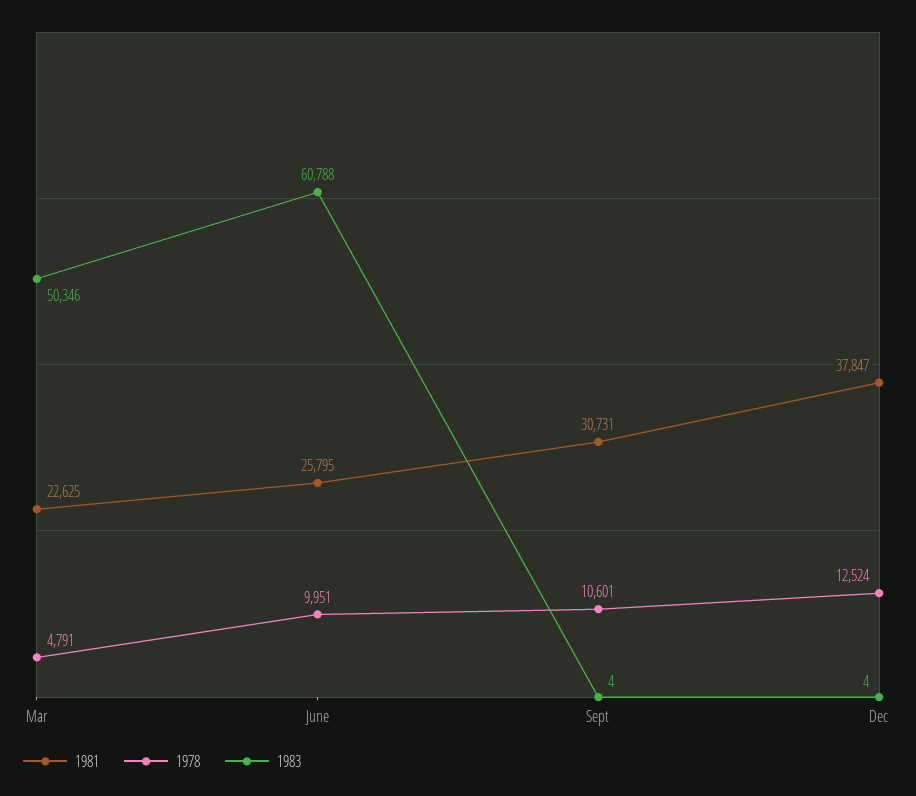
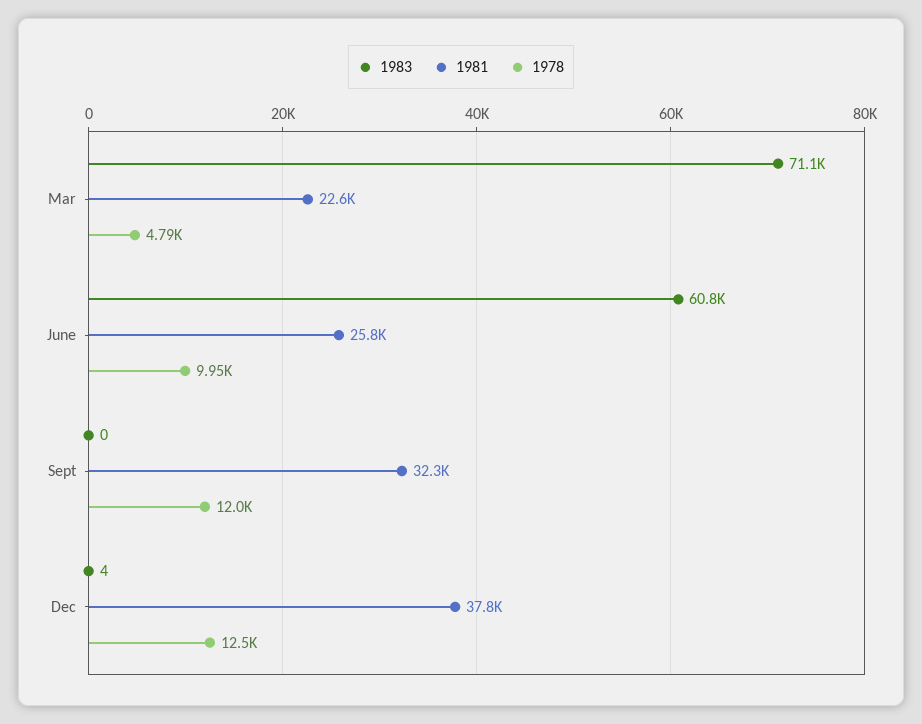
  {
    "1981": {
      "Mar": 22625,
      "June": 25795,
-     "Sept": 30731,
+     "Sept": 32300,
      "Dec": 37847
    },
    "1978": {
      "Mar": 4791,
      "June": 9951,
-     "Sept": 10601,
+     "Sept": 12000,
      "Dec": 12524
    },
    "1983": {
-     "Mar": 50346,
+     "Mar": 71100,
      "June": 60788,
-     "Sept": 4,
+     "Sept": 0,
      "Dec": 4
    }
  }

